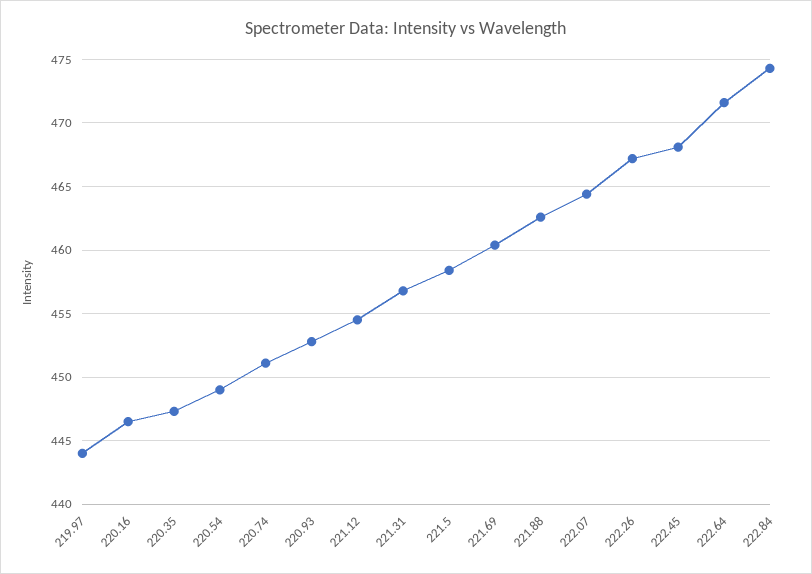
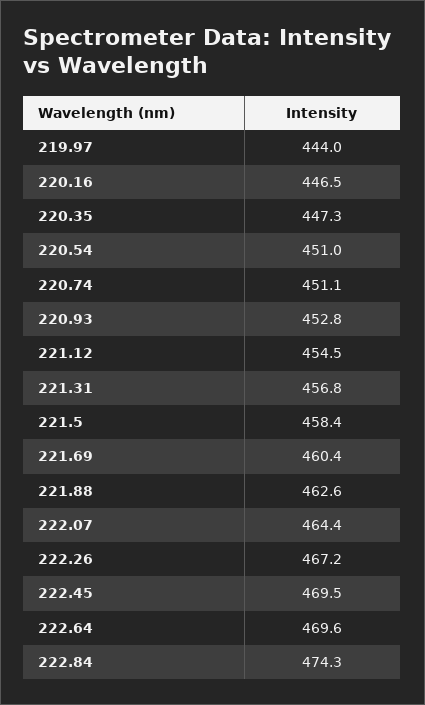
  {
    "219.97": 444,
    "220.16": 446.5,
    "220.35": 447.3,
-   "220.54": 449,
+   "220.54": 451,
    "220.74": 451.1,
    "220.93": 452.8,
    "221.12": 454.5,
    "221.31": 456.8,
    "221.5": 458.4,
    "221.69": 460.4,
    "221.88": 462.6,
    "222.07": 464.4,
    "222.26": 467.2,
-   "222.45": 468,
+   "222.45": 469.5,
-   "222.64": 471.5,
+   "222.64": 469.6,
    "222.84": 474.3
  }

